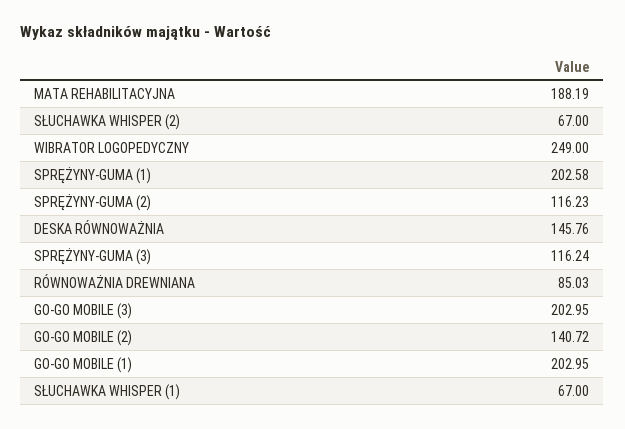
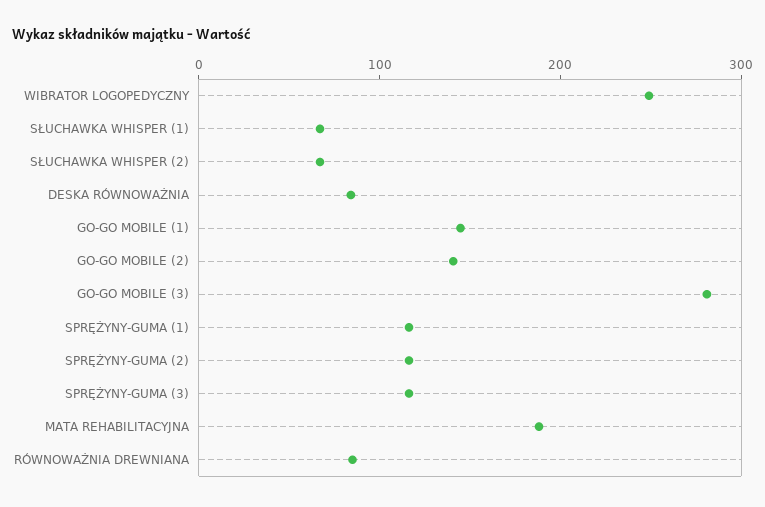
  {
    "MATA REHABILITACYJNA": 188.19,
    "SŁUCHAWKA WHISPER (2)": 67,
    "WIBRATOR LOGOPEDYCZNY": 249,
-   "SPRĘŻYNY-GUMA (1)": 202.58,
+   "SPRĘŻYNY-GUMA (1)": 120,
    "SPRĘŻYNY-GUMA (2)": 116.23,
-   "DESKA RÓWNOWAŻNIA": 145.76,
+   "DESKA RÓWNOWAŻNIA": 80,
    "SPRĘŻYNY-GUMA (3)": 116.24,
    "RÓWNOWAŻNIA DREWNIANA": 85.03,
-   "GO-GO MOBILE (3)": 202.95,
+   "GO-GO MOBILE (3)": 280,
    "GO-GO MOBILE (2)": 140.72,
-   "GO-GO MOBILE (1)": 202.95,
+   "GO-GO MOBILE (1)": 140,
    "SŁUCHAWKA WHISPER (1)": 67
  }

